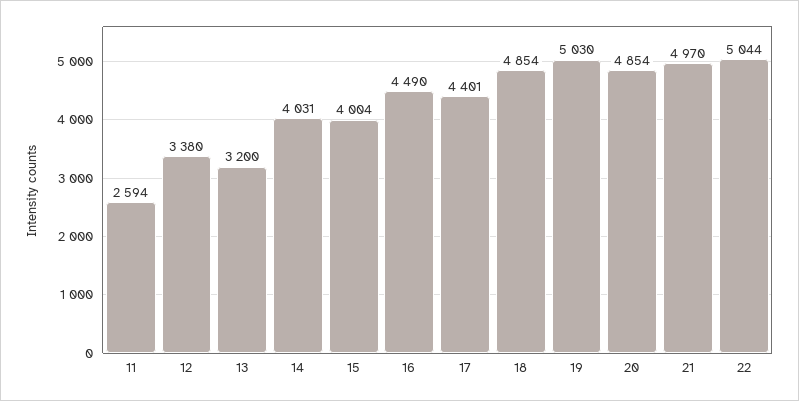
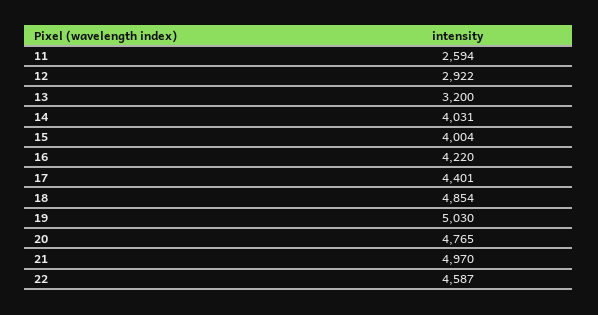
  {
    "11": 2594,
-   "12": 3380,
+   "12": 2922,
    "13": 3200,
    "14": 4031,
    "15": 4004,
-   "16": 4490,
+   "16": 4220,
    "17": 4401,
    "18": 4854,
    "19": 5030,
-   "20": 4854,
+   "20": 4765,
    "21": 4970,
-   "22": 5044
+   "22": 4587
  }

